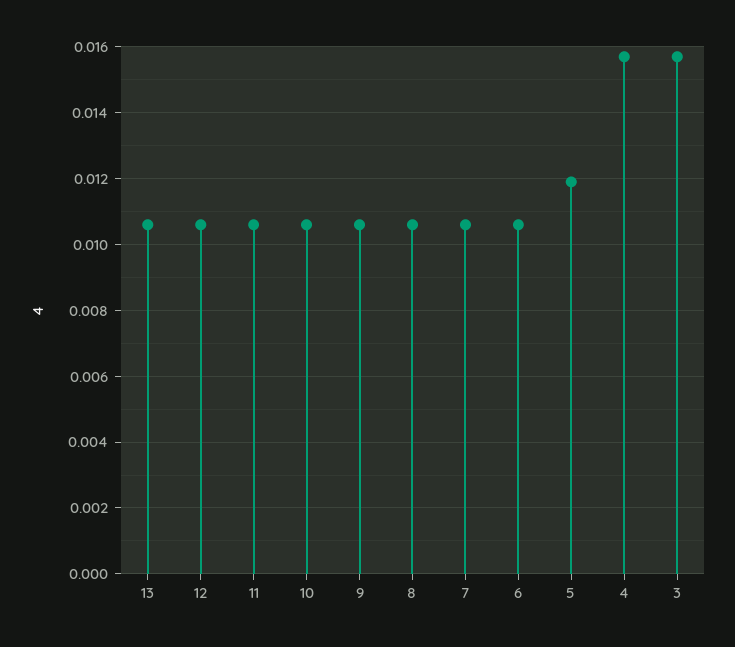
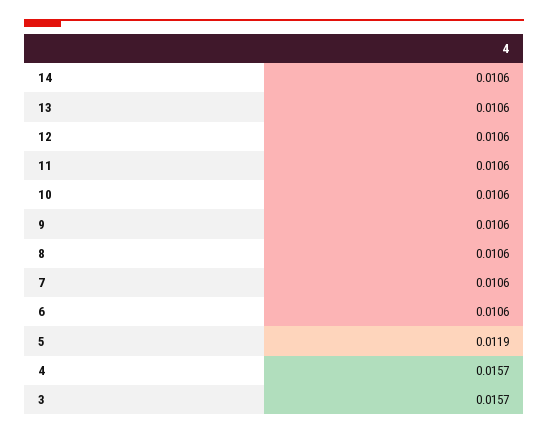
  {
    "13": 0.0106,
    "12": 0.0106,
    "11": 0.0106,
    "10": 0.0106,
    "9": 0.0106,
    "8": 0.0106,
    "7": 0.0106,
    "6": 0.0106,
    "5": 0.0119,
    "4": 0.0157,
-   "3": 0.0157
+   "3": 0.0157,
+   "14": 0.0106
  }

